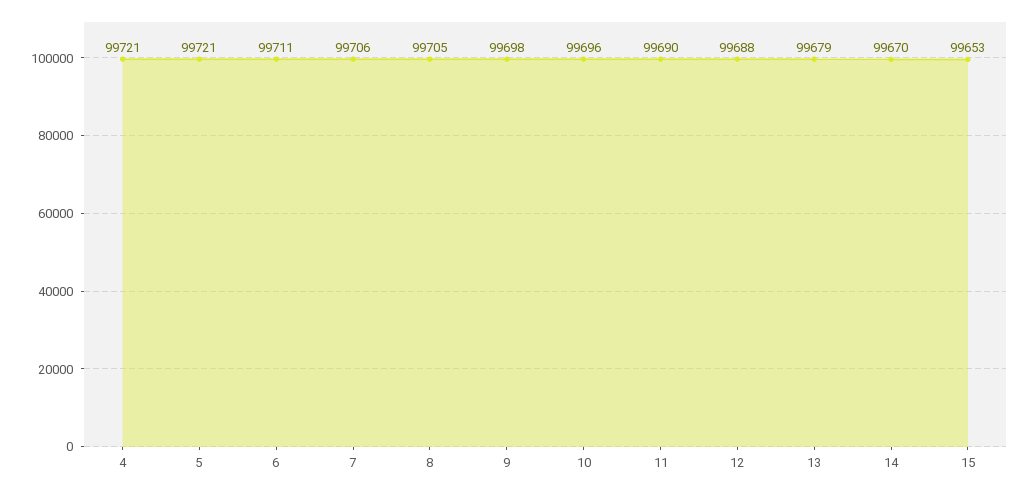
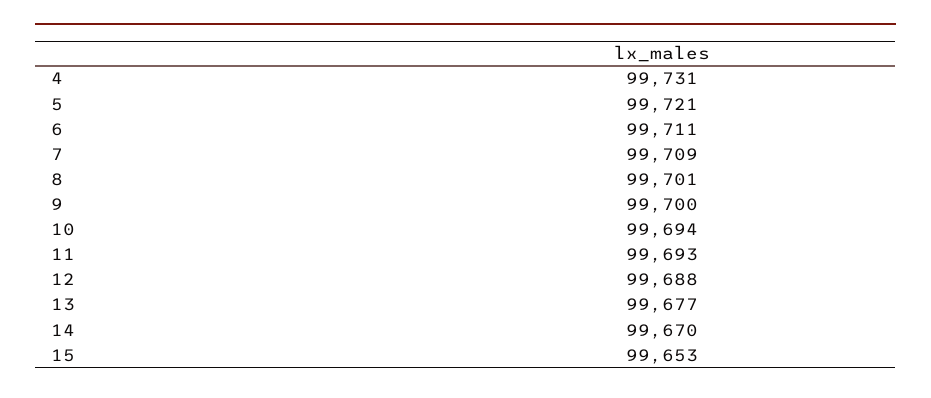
  {
-   "4": 99721,
+   "4": 99731,
    "5": 99721,
    "6": 99711,
-   "7": 99706,
+   "7": 99709,
-   "8": 99705,
+   "8": 99701,
-   "9": 99698,
+   "9": 99700,
-   "10": 99696,
+   "10": 99694,
-   "11": 99690,
+   "11": 99693,
    "12": 99688,
-   "13": 99679,
+   "13": 99677,
    "14": 99670,
    "15": 99653
  }

